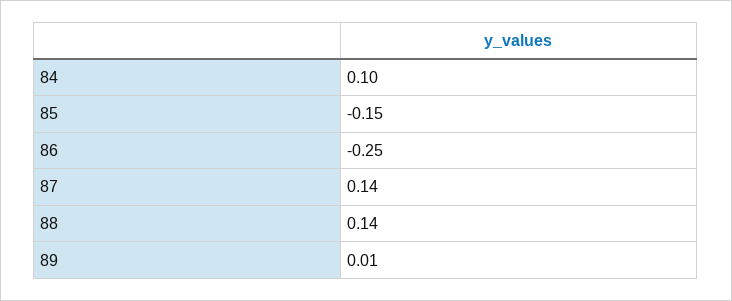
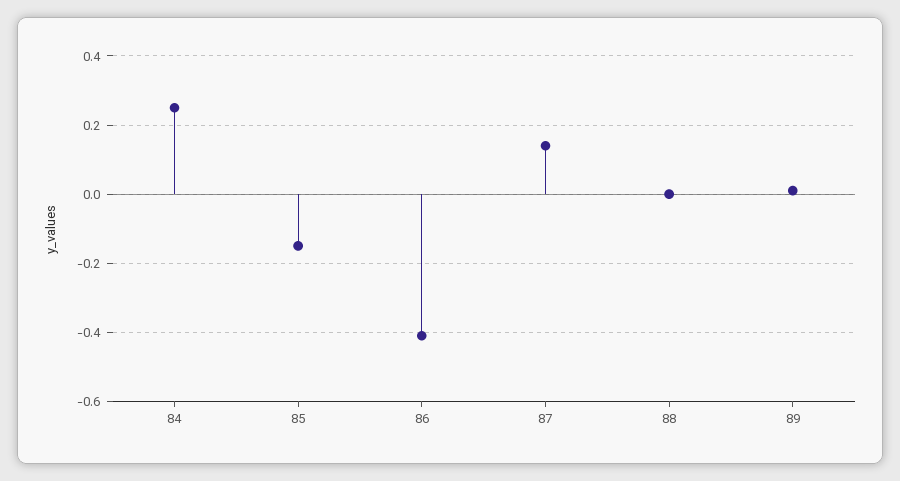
  {
-   "84": 0.1,
+   "84": 0.25,
    "85": -0.15,
-   "86": -0.25,
+   "86": -0.4,
    "87": 0.14,
-   "88": 0.14,
+   "88": 0,
    "89": 0.01
  }

